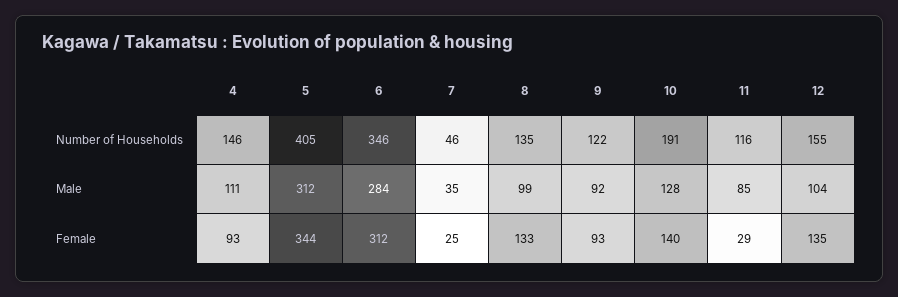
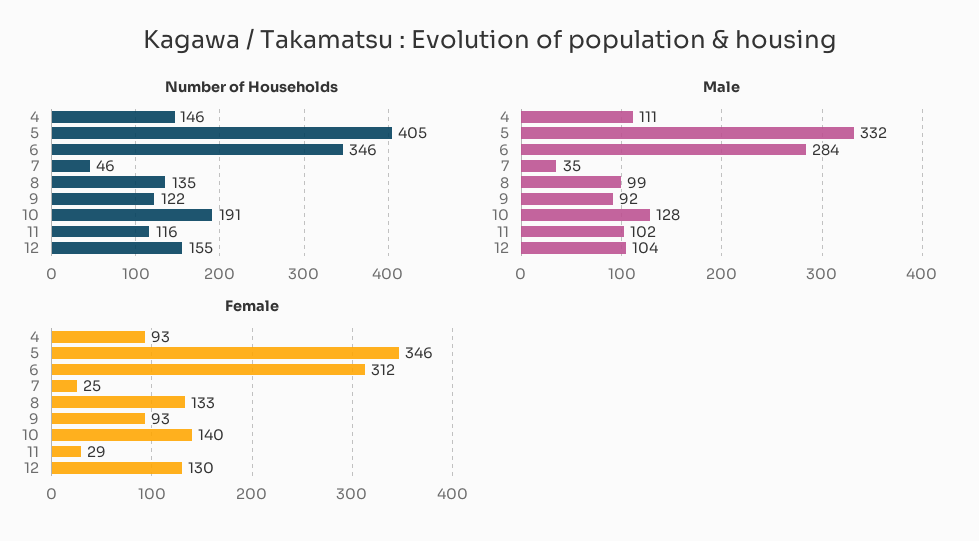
  {
    "Number of Households": {
      "4": 146,
      "5": 405,
      "6": 346,
      "7": 46,
      "8": 135,
      "9": 122,
      "10": 191,
      "11": 116,
      "12": 155
    },
    "Male": {
      "4": 111,
-     "5": 312,
+     "5": 332,
      "6": 284,
      "7": 35,
      "8": 99,
      "9": 92,
      "10": 128,
-     "11": 85,
+     "11": 102,
      "12": 104
    },
    "Female": {
      "4": 93,
-     "5": 344,
+     "5": 346,
      "6": 312,
      "7": 25,
      "8": 133,
      "9": 93,
      "10": 140,
      "11": 29,
-     "12": 135
+     "12": 130
    }
  }

